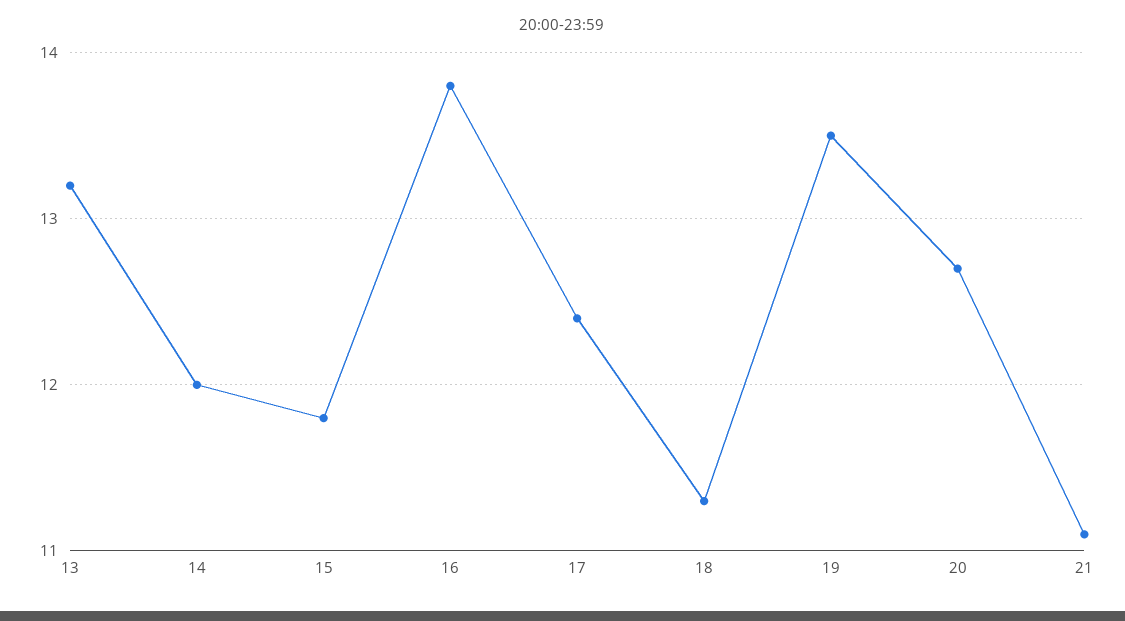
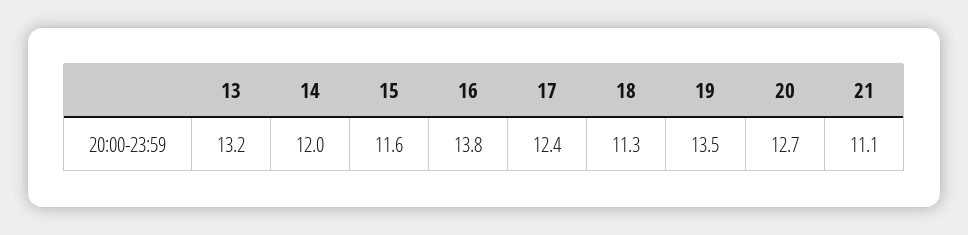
  {
    "13": 13.2,
    "14": 12,
-   "15": 11.8,
+   "15": 11.6,
    "16": 13.8,
    "17": 12.4,
    "18": 11.3,
    "19": 13.5,
    "20": 12.7,
    "21": 11.1
  }

